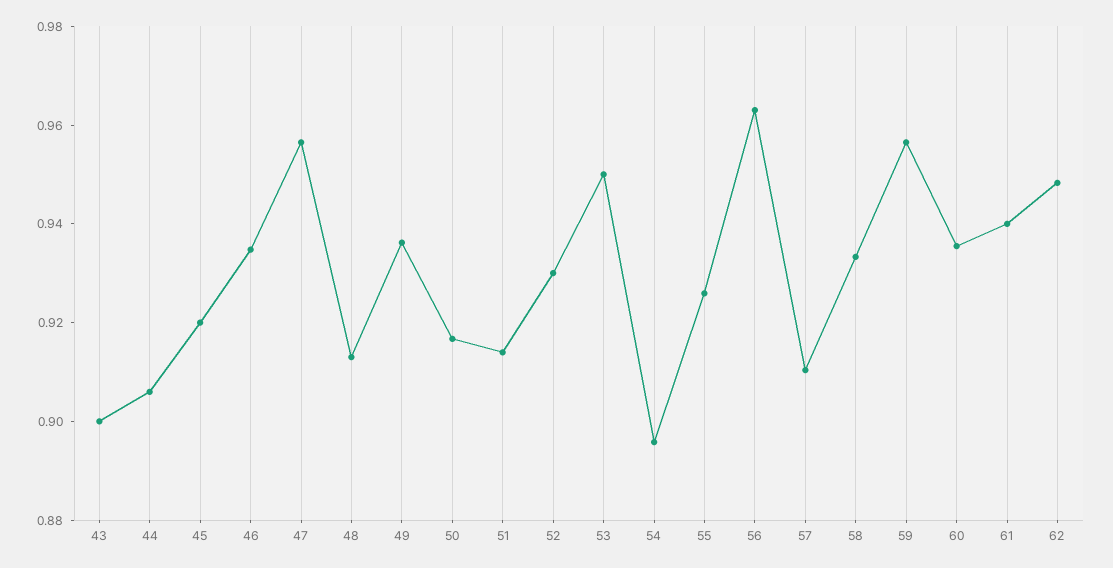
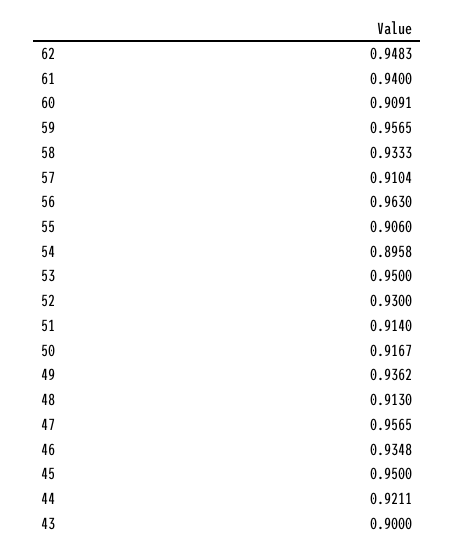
  {
    "43": 0.9,
-   "44": 0.905,
+   "44": 0.9211,
-   "45": 0.92,
+   "45": 0.95,
    "46": 0.9348,
    "47": 0.9565,
    "48": 0.913,
    "49": 0.9362,
    "50": 0.9167,
    "51": 0.914,
    "52": 0.93,
    "53": 0.95,
    "54": 0.8958,
-   "55": 0.925,
+   "55": 0.906,
    "56": 0.963,
    "57": 0.9104,
    "58": 0.9333,
    "59": 0.9565,
-   "60": 0.935,
+   "60": 0.9091,
    "61": 0.94,
    "62": 0.9483
  }

